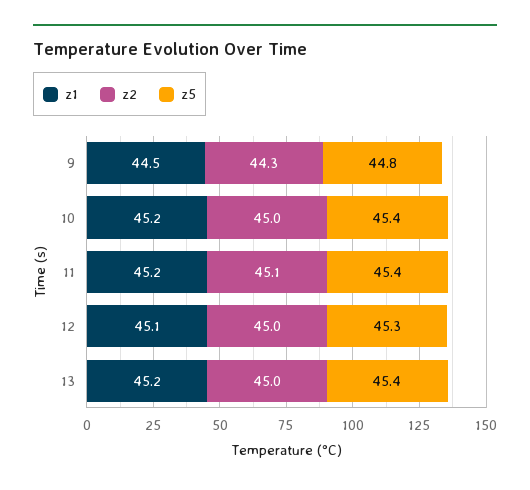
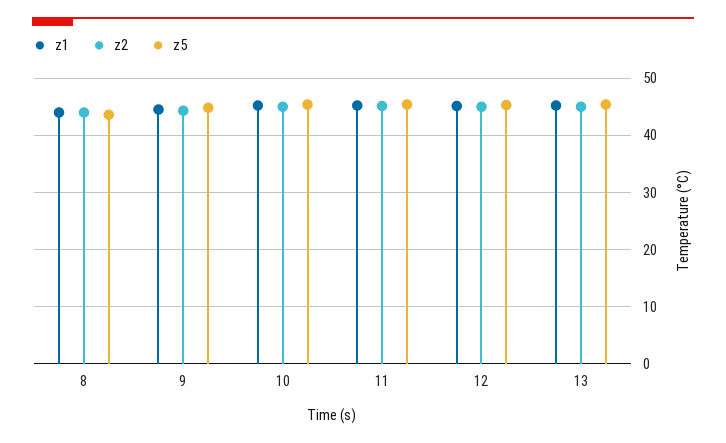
  {
    "z1": {
      "9": 44.5,
      "10": 45.2,
      "11": 45.2,
      "12": 45.1,
-     "13": 45.2
+     "13": 45.2,
+     "8": 44
    },
    "z2": {
      "9": 44.3,
      "10": 45,
      "11": 45.1,
      "12": 45,
-     "13": 45
+     "13": 45,
+     "8": 44
    },
    "z5": {
      "9": 44.8,
      "10": 45.4,
      "11": 45.4,
      "12": 45.3,
-     "13": 45.4
+     "13": 45.4,
+     "8": 44
    }
  }

